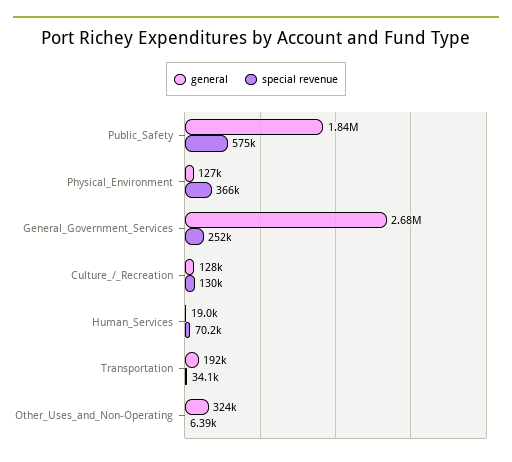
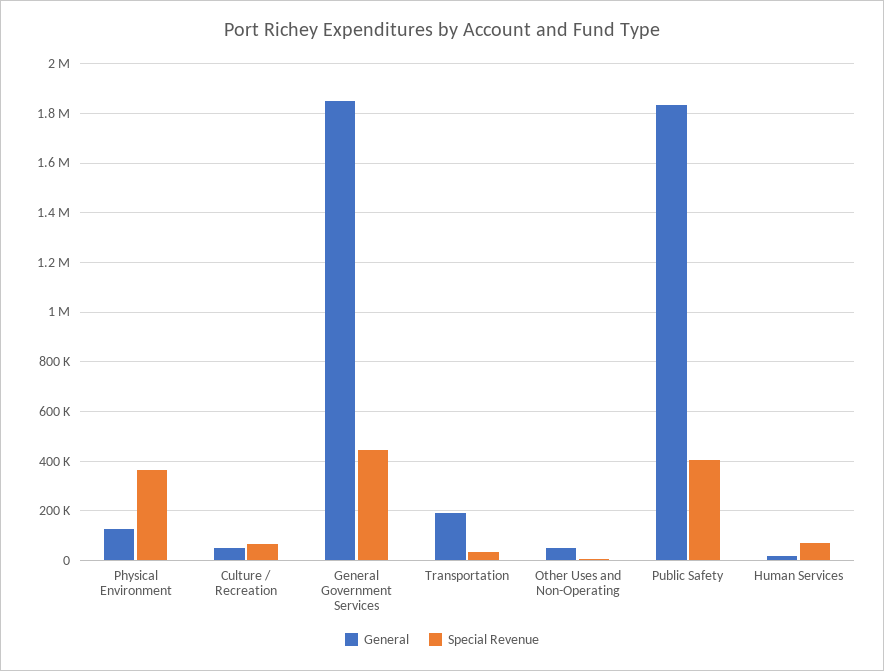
  {
    "general": {
      "Public_Safety": 1840000,
      "Physical_Environment": 127000,
-     "General_Government_Services": 2680000,
+     "General_Government_Services": 1850000,
-     "Culture_/_Recreation": 128000,
+     "Culture_/_Recreation": 50000,
      "Human_Services": 19000,
      "Transportation": 192000,
-     "Other_Uses_and_Non-Operating": 324000
+     "Other_Uses_and_Non-Operating": 50000
    },
    "special revenue": {
-     "Public_Safety": 575000,
+     "Public_Safety": 400000,
      "Physical_Environment": 366000,
-     "General_Government_Services": 252000,
+     "General_Government_Services": 450000,
-     "Culture_/_Recreation": 130000,
+     "Culture_/_Recreation": 75000,
      "Human_Services": 70200,
      "Transportation": 34100,
      "Other_Uses_and_Non-Operating": 6390
    }
  }

